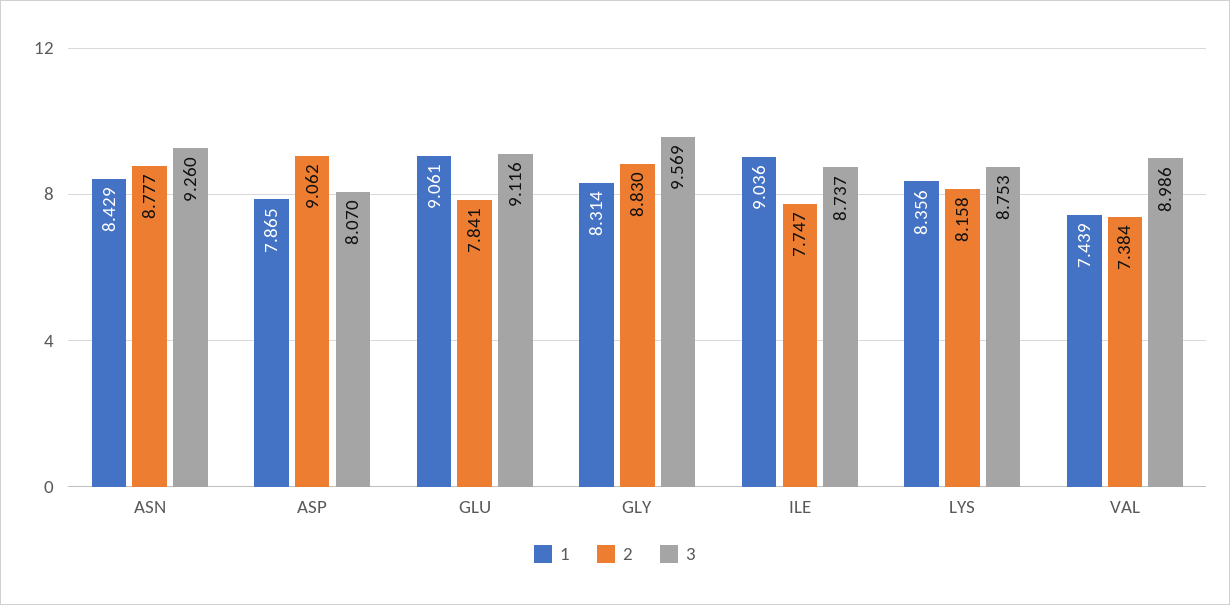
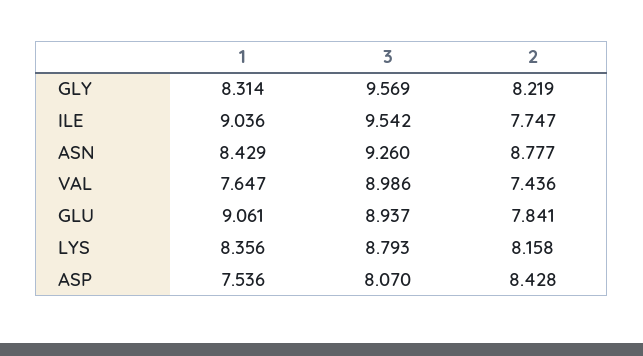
  {
    "1": {
      "ASN": 8.429,
-     "ASP": 7.865,
+     "ASP": 7.536,
      "GLU": 9.061,
      "GLY": 8.314,
      "ILE": 9.036,
      "LYS": 8.356,
-     "VAL": 7.439
+     "VAL": 7.647
    },
    "2": {
      "ASN": 8.777,
-     "ASP": 9.062,
+     "ASP": 8.428,
      "GLU": 7.841,
-     "GLY": 8.83,
+     "GLY": 8.219,
      "ILE": 7.747,
      "LYS": 8.158,
-     "VAL": 7.384
+     "VAL": 7.436
    },
    "3": {
      "ASN": 9.26,
      "ASP": 8.07,
-     "GLU": 9.116,
+     "GLU": 8.937,
      "GLY": 9.569,
-     "ILE": 8.737,
+     "ILE": 9.542,
-     "LYS": 8.753,
+     "LYS": 8.793,
      "VAL": 8.986
    }
  }

